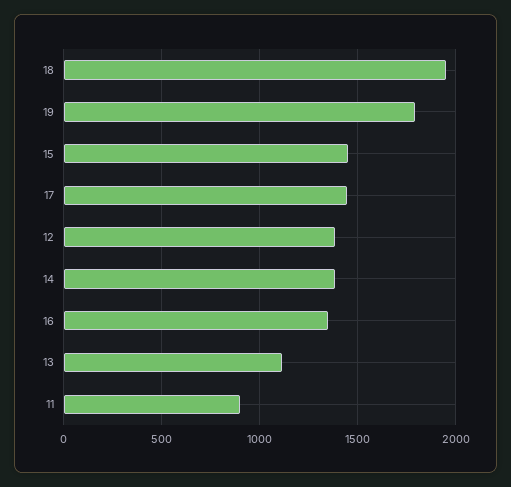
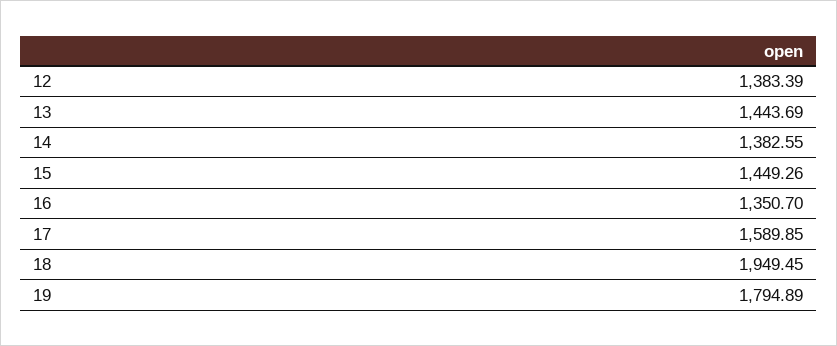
  {
    "18": 1949.45,
    "19": 1794.89,
    "15": 1449.26,
-   "17": 1450,
+   "17": 1589.85,
    "12": 1383.39,
    "14": 1382.55,
    "16": 1350.7,
-   "13": 1100,
+   "13": 1443.69
-   "11": 900
  }

